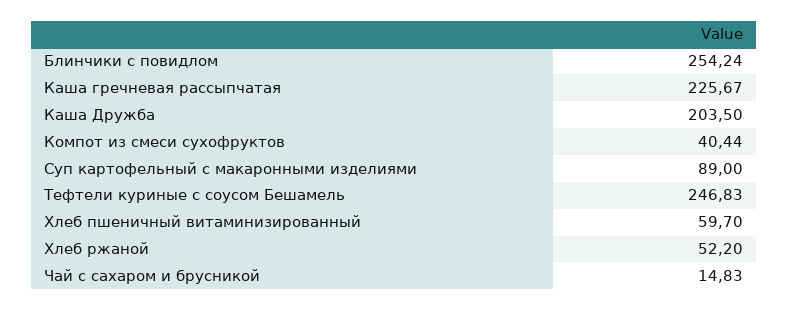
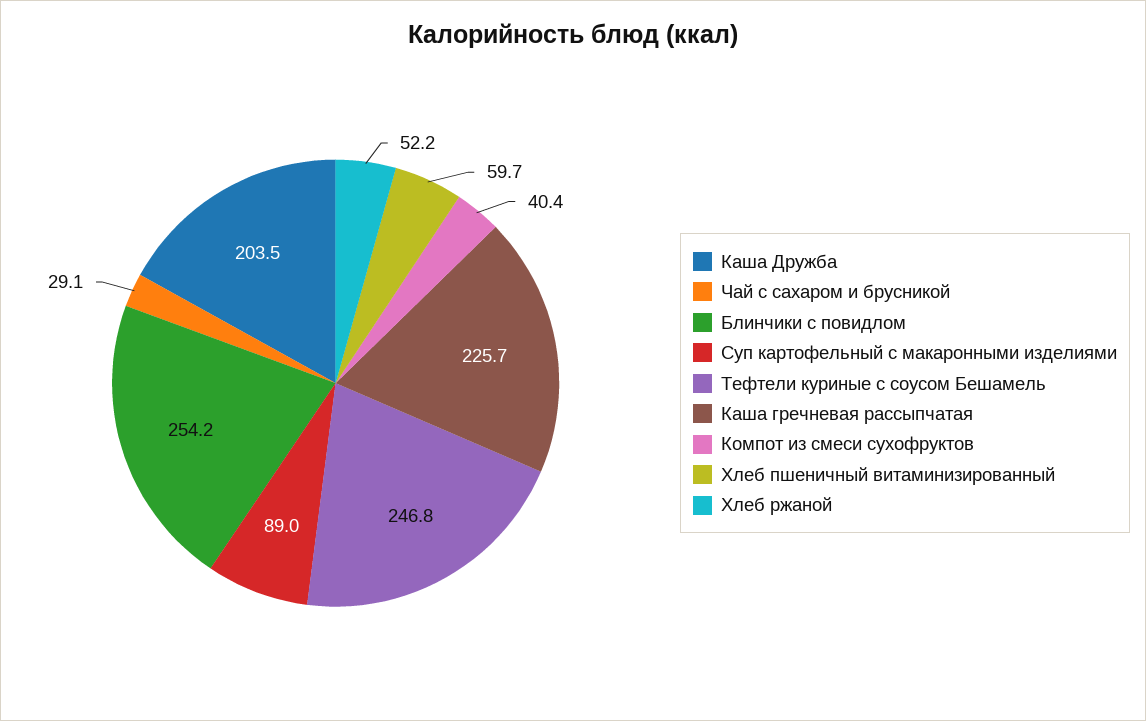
  {
    "Блинчики с повидлом": 254.24,
    "Каша гречневая рассыпчатая": 225.67,
    "Каша Дружба": 203.5,
    "Компот из смеси сухофруктов": 40.44,
    "Суп картофельный с макаронными изделиями": 89,
    "Тефтели куриные с соусом Бешамель": 246.83,
    "Хлеб пшеничный витаминизированный": 59.7,
    "Хлеб ржаной": 52.2,
-   "Чай с сахаром и брусникой": 14.83
+   "Чай с сахаром и брусникой": 29.1
  }

